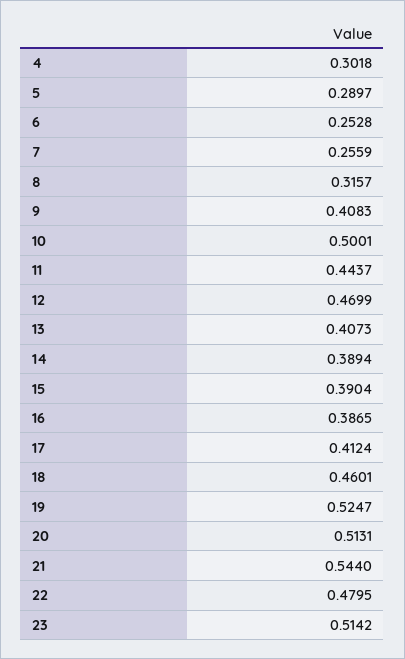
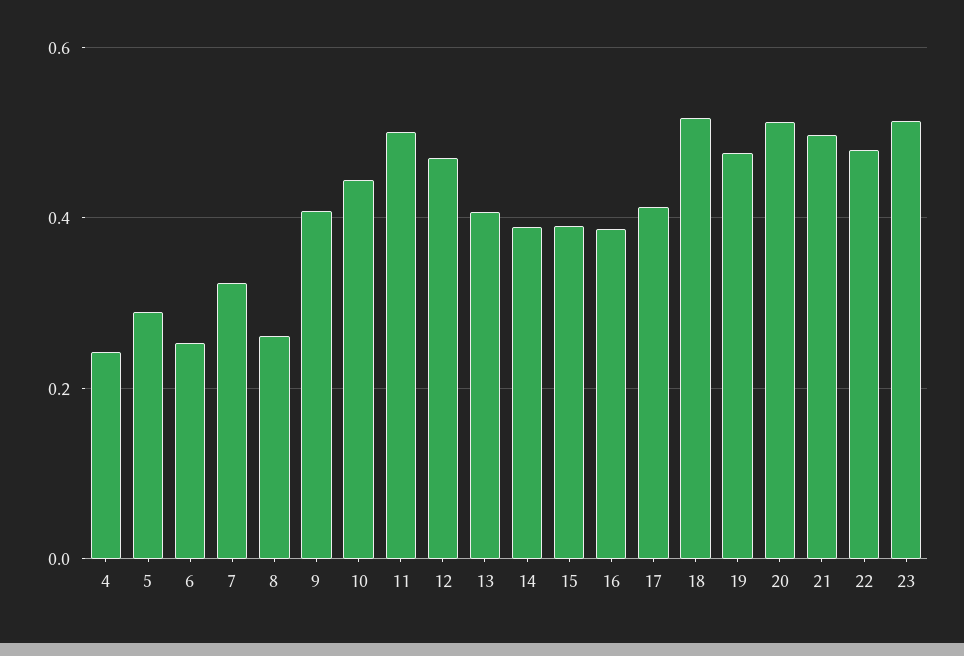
  {
-   "4": 0.3018,
+   "4": 0.24,
    "5": 0.2897,
    "6": 0.2528,
-   "7": 0.2559,
+   "7": 0.32,
-   "8": 0.3157,
+   "8": 0.26,
    "9": 0.4083,
-   "10": 0.5001,
+   "10": 0.44,
-   "11": 0.4437,
+   "11": 0.5,
    "12": 0.4699,
    "13": 0.4073,
    "14": 0.3894,
    "15": 0.3904,
    "16": 0.3865,
    "17": 0.4124,
-   "18": 0.4601,
+   "18": 0.52,
-   "19": 0.5247,
+   "19": 0.48,
    "20": 0.5131,
-   "21": 0.544,
+   "21": 0.5,
    "22": 0.4795,
    "23": 0.5142
  }

